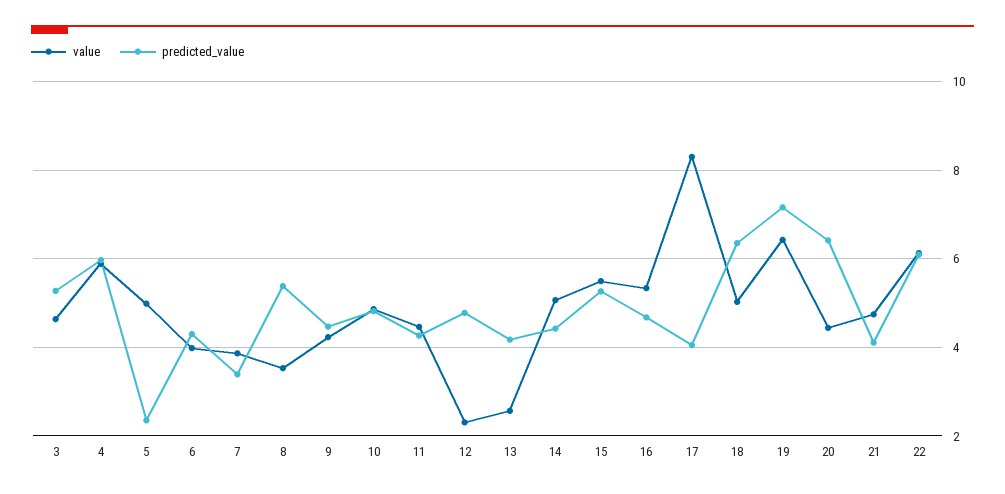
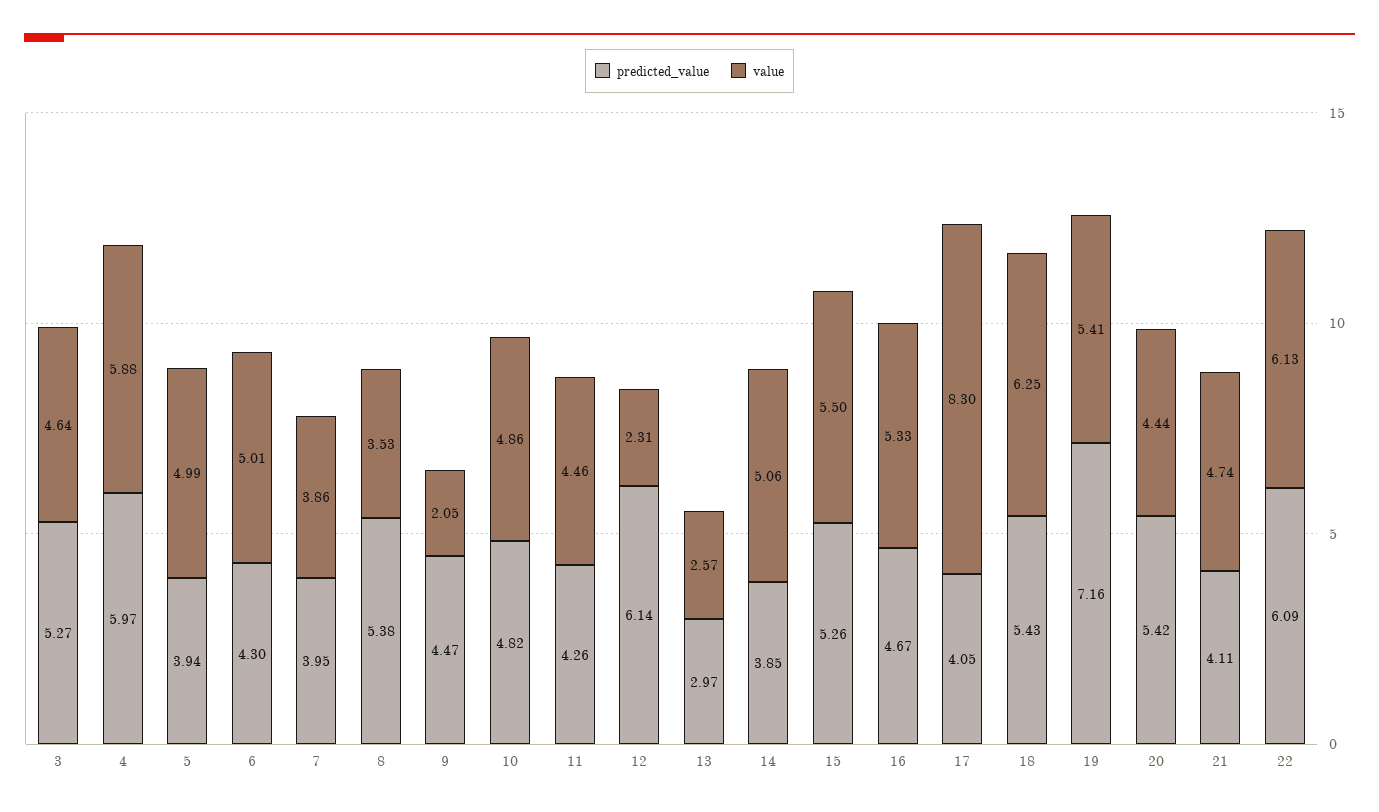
  {
    "value": {
      "3": 4.64,
      "4": 5.88,
      "5": 4.99,
-     "6": 4,
+     "6": 5.01,
      "7": 3.86,
      "8": 3.53,
-     "9": 4.2,
+     "9": 2.05,
      "10": 4.86,
      "11": 4.46,
      "12": 2.31,
      "13": 2.57,
      "14": 5.06,
      "15": 5.5,
      "16": 5.33,
      "17": 8.3,
-     "18": 5,
+     "18": 6.25,
-     "19": 6.4,
+     "19": 5.41,
      "20": 4.44,
      "21": 4.74,
      "22": 6.13
    },
    "predicted_value": {
      "3": 5.27,
      "4": 5.97,
-     "5": 2.4,
+     "5": 3.94,
      "6": 4.3,
-     "7": 3.4,
+     "7": 3.95,
      "8": 5.38,
      "9": 4.47,
      "10": 4.82,
      "11": 4.26,
-     "12": 4.8,
+     "12": 6.14,
-     "13": 4.2,
+     "13": 2.97,
-     "14": 4.4,
+     "14": 3.85,
      "15": 5.26,
      "16": 4.67,
      "17": 4.05,
-     "18": 6.4,
+     "18": 5.43,
      "19": 7.16,
-     "20": 6.4,
+     "20": 5.42,
      "21": 4.11,
      "22": 6.09
    }
  }

